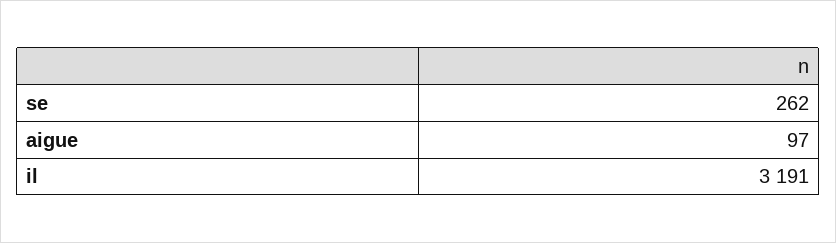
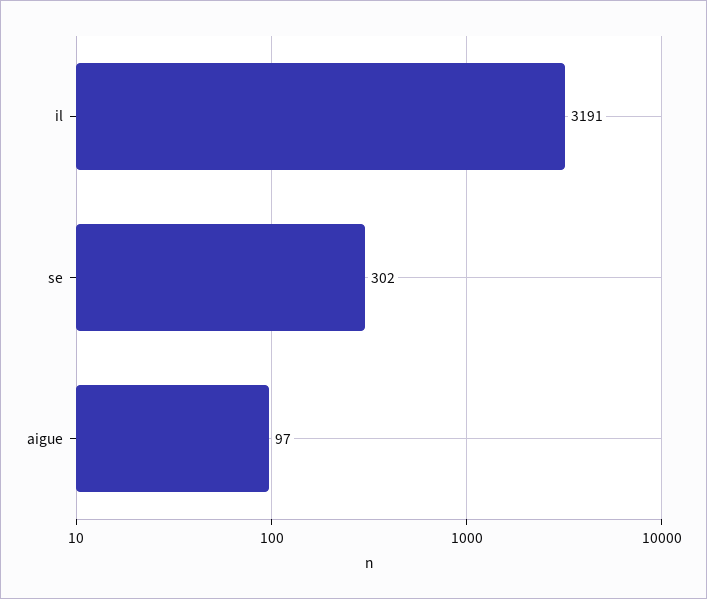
  {
-   "se": 262,
+   "se": 302,
    "aigue": 97,
    "il": 3191
  }

